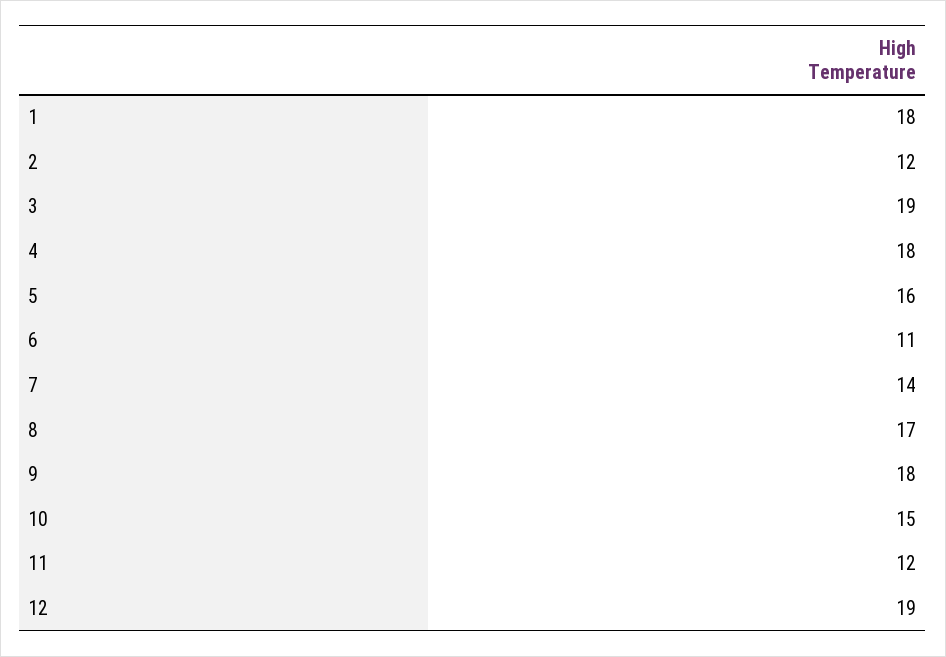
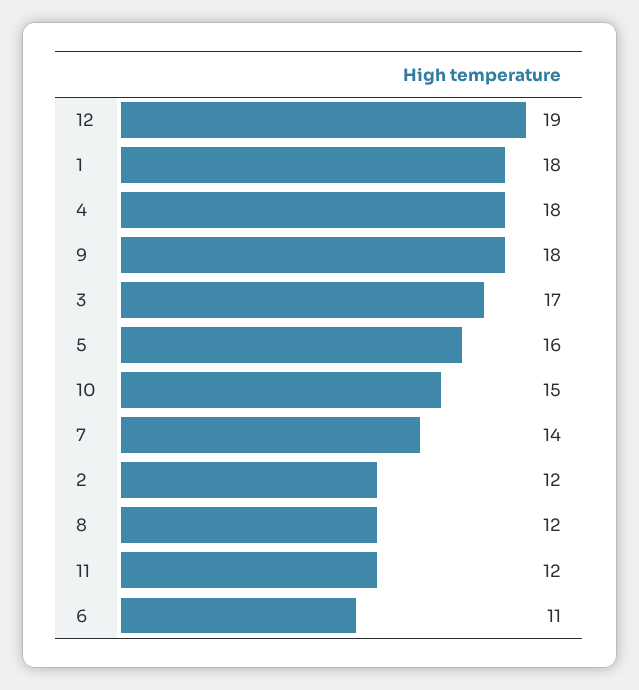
  {
    "1": 18,
    "2": 12,
-   "3": 19,
+   "3": 17,
    "4": 18,
    "5": 16,
    "6": 11,
    "7": 14,
-   "8": 17,
+   "8": 12,
    "9": 18,
    "10": 15,
    "11": 12,
    "12": 19
  }

